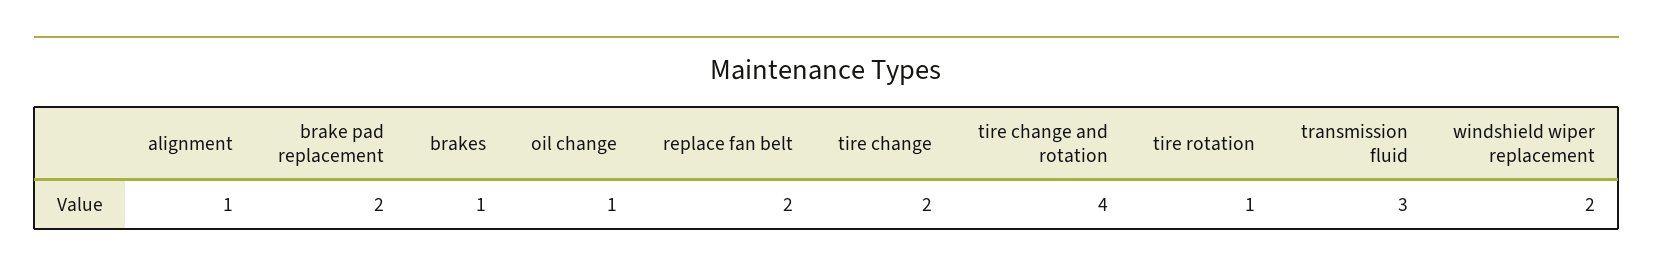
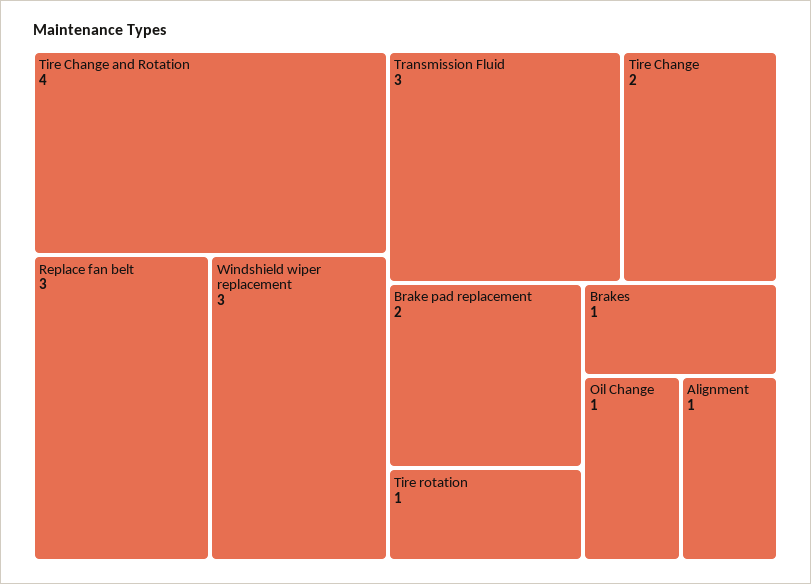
  {
    "alignment": 1,
    "brake pad replacement": 2,
    "brakes": 1,
    "oil change": 1,
-   "replace fan belt": 2,
+   "replace fan belt": 3,
    "tire change": 2,
    "tire change and rotation": 4,
    "tire rotation": 1,
    "transmission fluid": 3,
-   "windshield wiper replacement": 2
+   "windshield wiper replacement": 3
  }

